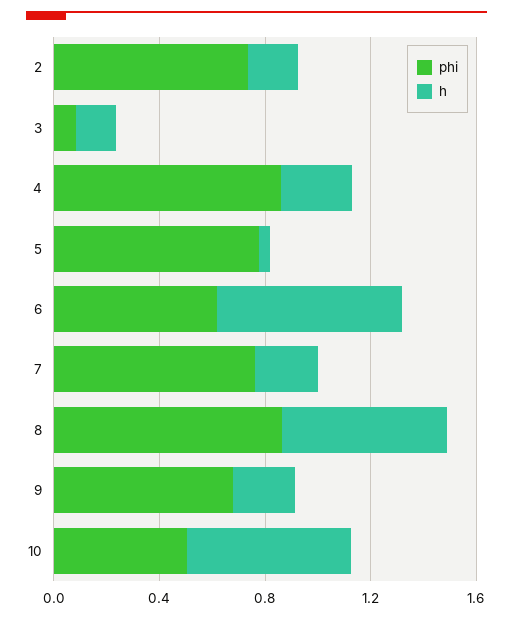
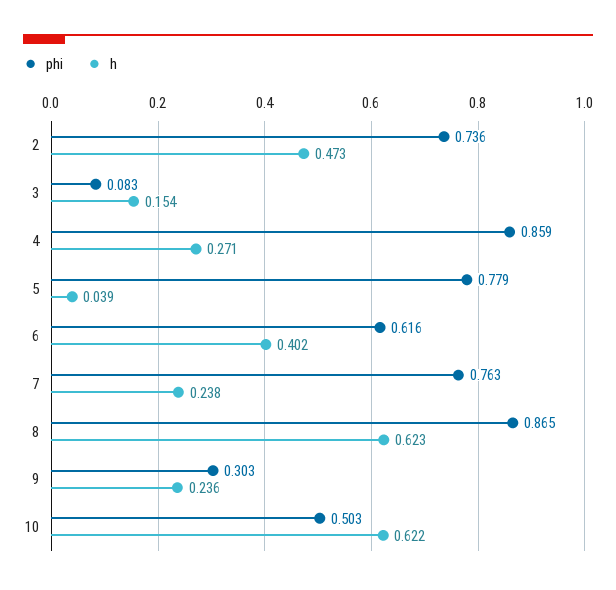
  {
    "phi": {
      "2": 0.736,
      "3": 0.083,
      "4": 0.859,
      "5": 0.779,
      "6": 0.616,
      "7": 0.763,
      "8": 0.865,
-     "9": 0.7,
+     "9": 0.303,
      "10": 0.503
    },
    "h": {
-     "2": 0.2,
+     "2": 0.473,
      "3": 0.154,
      "4": 0.271,
      "5": 0.039,
-     "6": 0.7,
+     "6": 0.402,
      "7": 0.238,
      "8": 0.623,
      "9": 0.236,
      "10": 0.622
    }
  }

